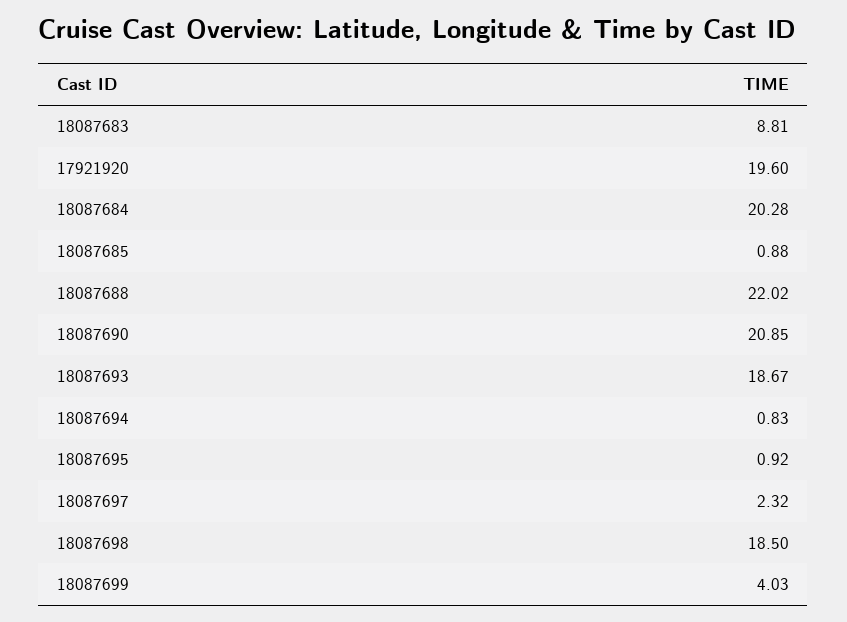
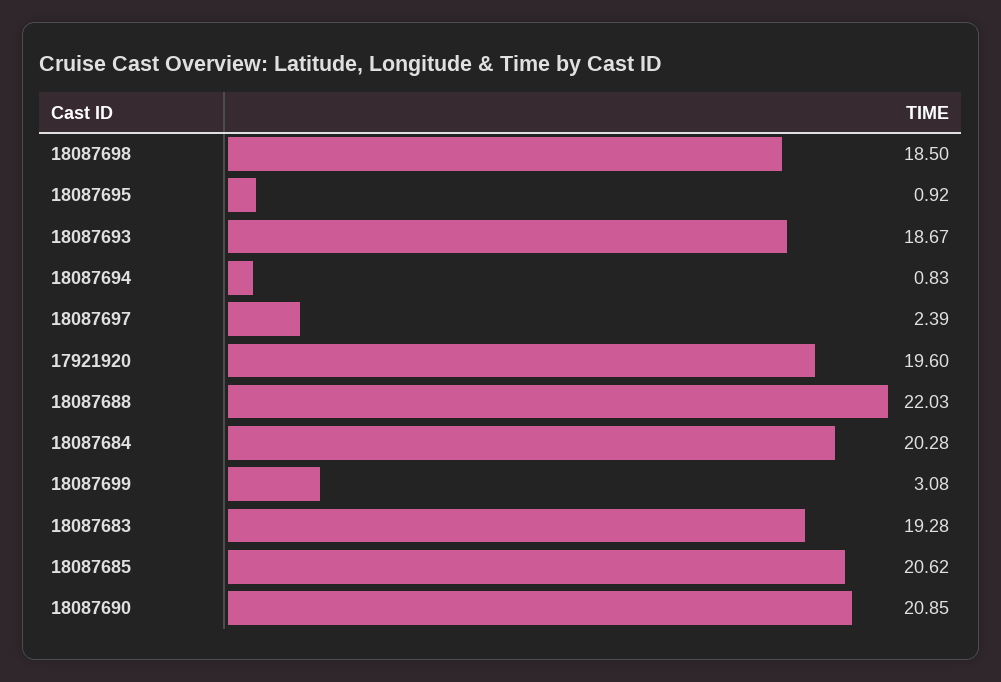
  {
-   "18087683": 8.81,
+   "18087683": 19.28,
    "17921920": 19.6,
    "18087684": 20.28,
-   "18087685": 0.88,
+   "18087685": 20.62,
-   "18087688": 22.02,
+   "18087688": 22.03,
    "18087690": 20.85,
    "18087693": 18.67,
    "18087694": 0.83,
    "18087695": 0.92,
-   "18087697": 2.32,
+   "18087697": 2.39,
    "18087698": 18.5,
-   "18087699": 4.03
+   "18087699": 3.08
  }

